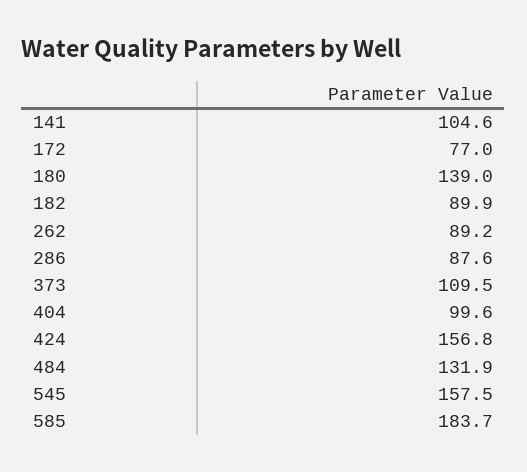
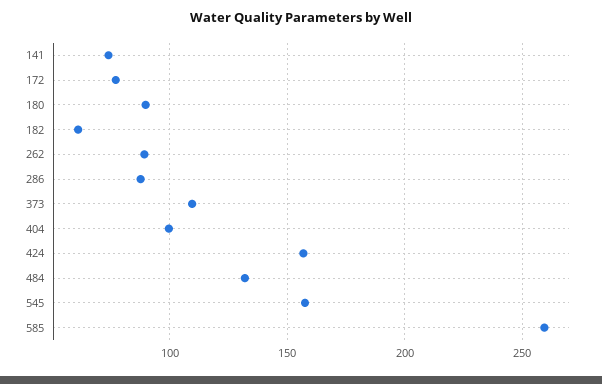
  {
-   "141": 104.6,
+   "141": 75,
    "172": 77,
-   "180": 139,
+   "180": 90,
-   "182": 89.9,
+   "182": 60,
    "262": 89.2,
    "286": 87.6,
    "373": 109.5,
    "404": 99.6,
    "424": 156.8,
    "484": 131.9,
    "545": 157.5,
-   "585": 183.7
+   "585": 260
  }

